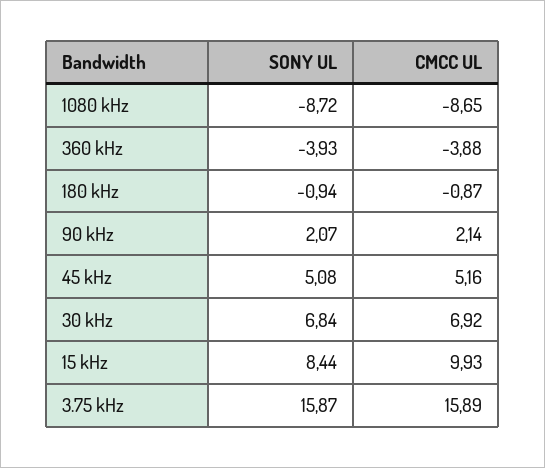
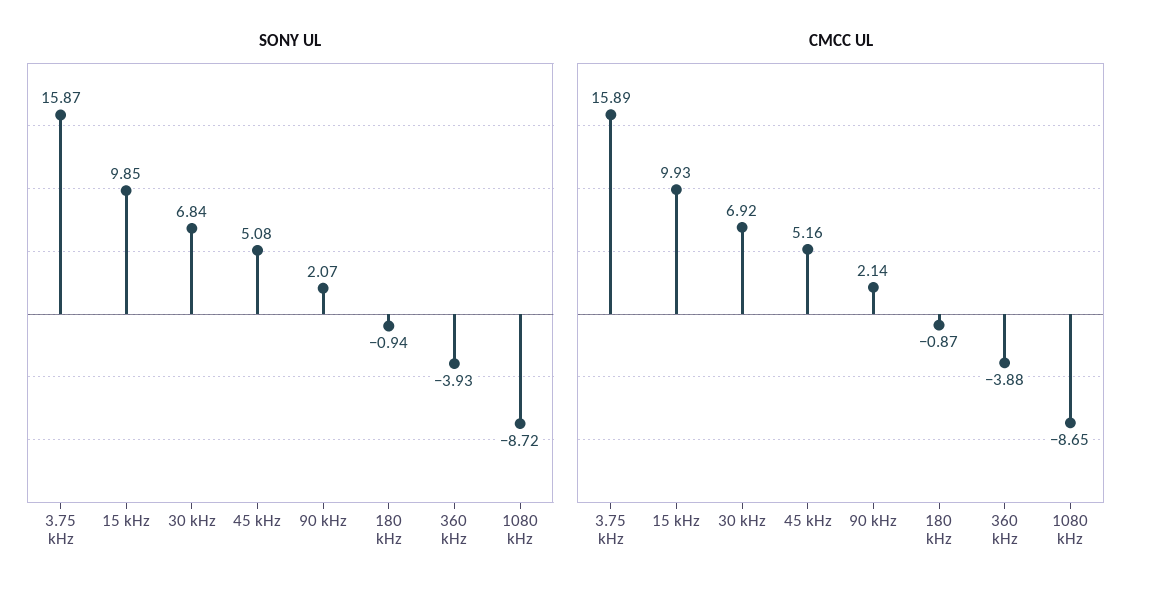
  {
    "SONY UL": {
      "1080 kHz": -8.72,
      "360 kHz": -3.93,
      "180 kHz": -0.94,
      "90 kHz": 2.07,
      "45 kHz": 5.08,
      "30 kHz": 6.84,
-     "15 kHz": 8.44,
+     "15 kHz": 9.85,
      "3.75 kHz": 15.87
    },
    "CMCC UL": {
      "1080 kHz": -8.65,
      "360 kHz": -3.88,
      "180 kHz": -0.87,
      "90 kHz": 2.14,
      "45 kHz": 5.16,
      "30 kHz": 6.92,
      "15 kHz": 9.93,
      "3.75 kHz": 15.89
    }
  }

